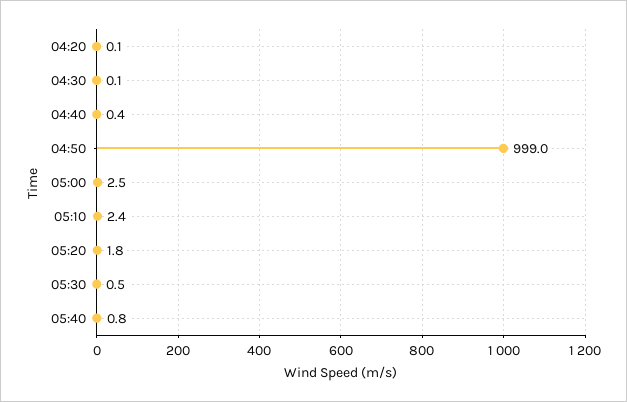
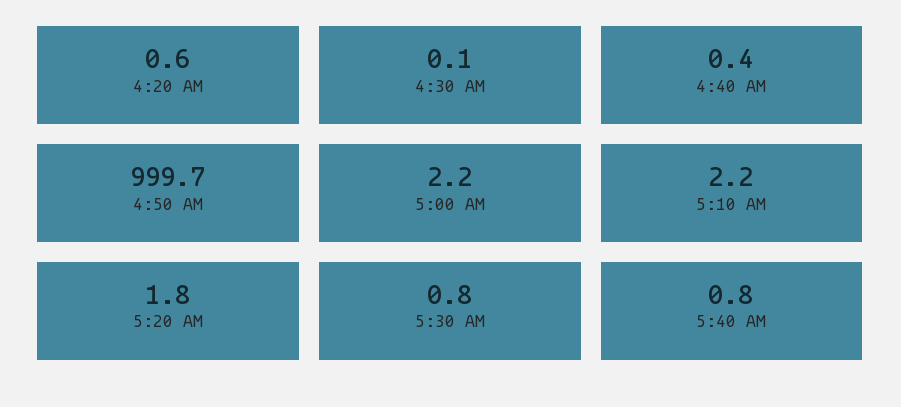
  {
-   "04:20": 0.1,
+   "04:20": 0.6,
    "04:30": 0.1,
    "04:40": 0.4,
-   "04:50": 999,
+   "04:50": 999.7,
-   "05:00": 2.5,
+   "05:00": 2.2,
-   "05:10": 2.4,
+   "05:10": 2.2,
    "05:20": 1.8,
-   "05:30": 0.5,
+   "05:30": 0.8,
    "05:40": 0.8
  }

